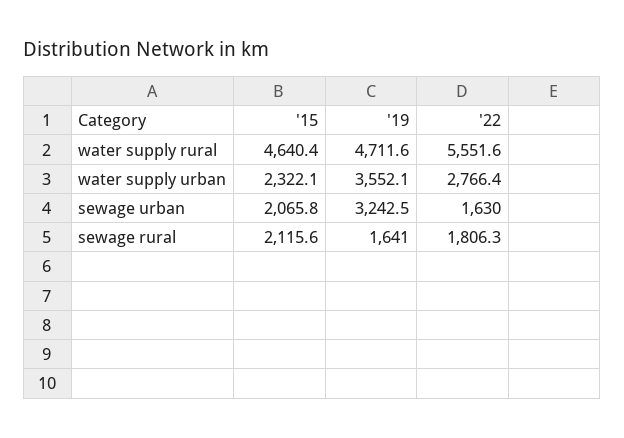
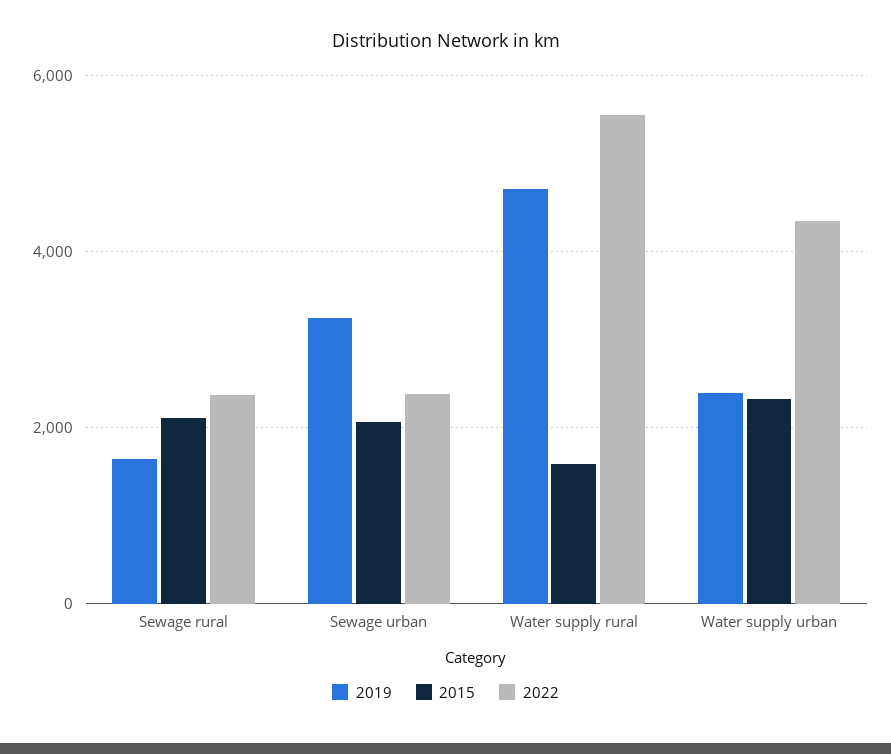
  {
    "'15": {
-     "water supply rural": 4640.4,
+     "water supply rural": 1600,
      "water supply urban": 2322.1,
      "sewage urban": 2065.8,
      "sewage rural": 2115.6
    },
    "'19": {
      "water supply rural": 4711.6,
-     "water supply urban": 3552.1,
+     "water supply urban": 2400,
      "sewage urban": 3242.5,
      "sewage rural": 1641
    },
    "'22": {
      "water supply rural": 5551.6,
-     "water supply urban": 2766.4,
+     "water supply urban": 4400,
-     "sewage urban": 1630,
+     "sewage urban": 2400,
-     "sewage rural": 1806.3
+     "sewage rural": 2400
    }
  }

